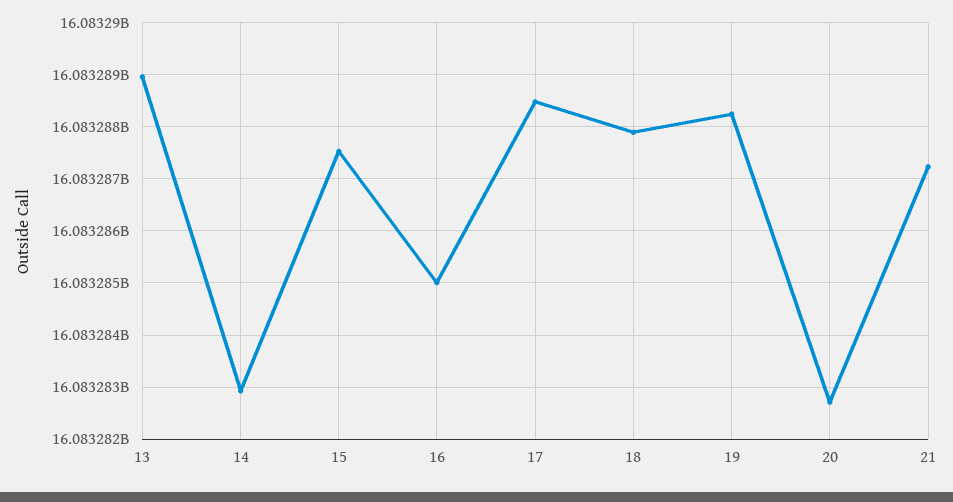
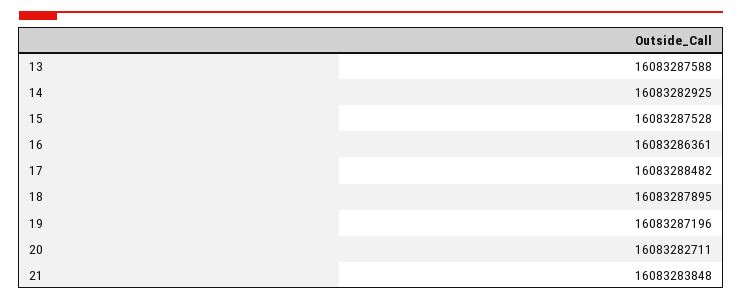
  {
-   "13": 16083289000,
+   "13": 16083287588,
    "14": 16083282925,
    "15": 16083287528,
-   "16": 16083285000,
+   "16": 16083286361,
    "17": 16083288482,
    "18": 16083287895,
-   "19": 16083288200,
+   "19": 16083287196,
    "20": 16083282711,
-   "21": 16083287200
+   "21": 16083283848
  }

